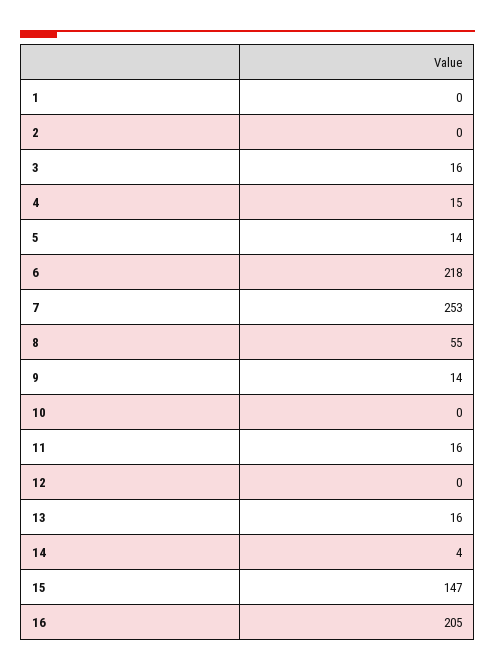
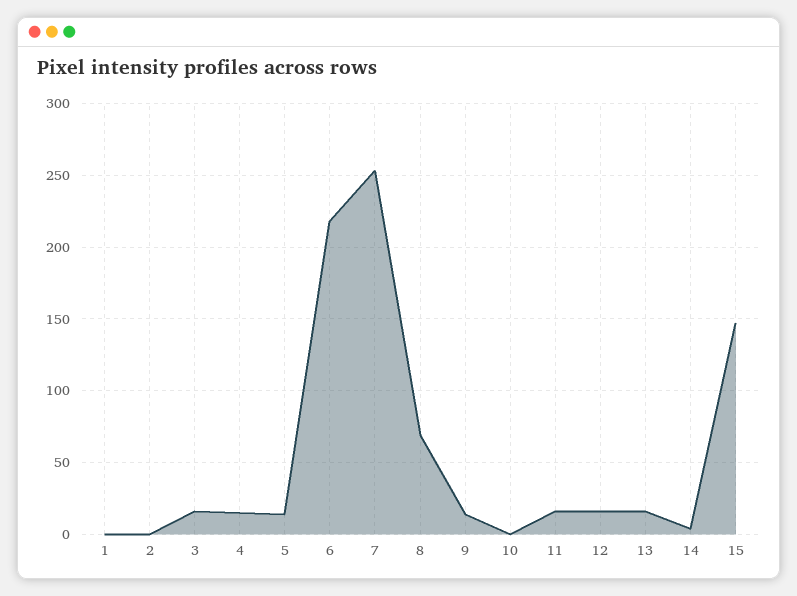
  {
    "1": 0,
    "2": 0,
    "3": 16,
    "4": 15,
    "5": 14,
    "6": 218,
    "7": 253,
-   "8": 55,
+   "8": 70,
    "9": 14,
    "10": 0,
    "11": 16,
-   "12": 0,
+   "12": 15,
    "13": 16,
    "14": 4,
-   "15": 147,
+   "15": 147
-   "16": 205
  }

